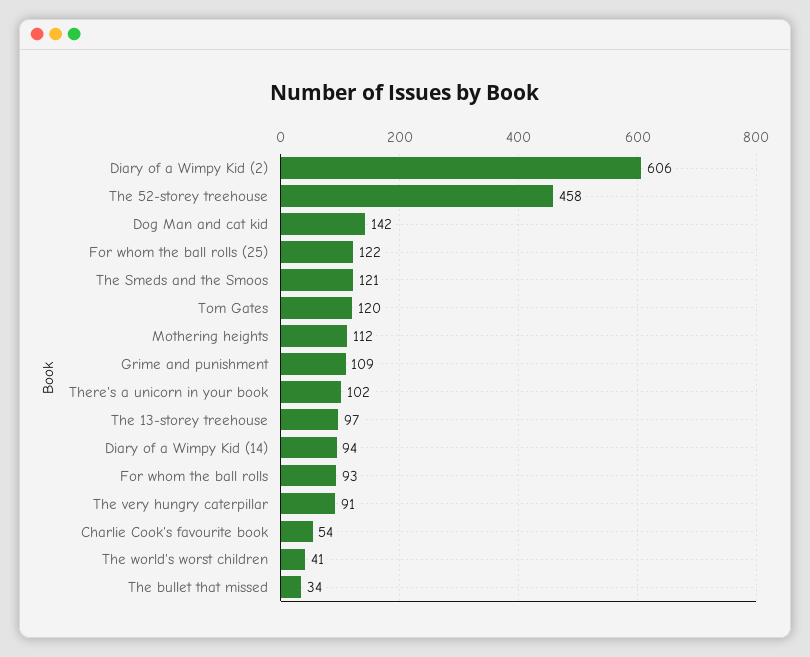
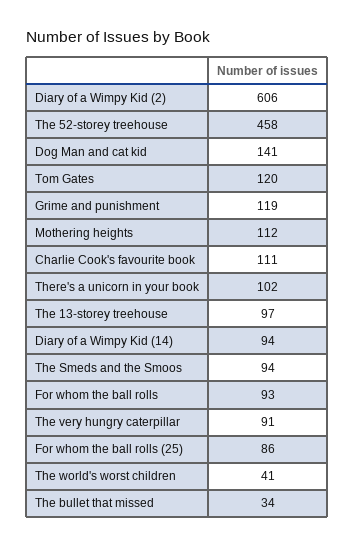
  {
    "Diary of a Wimpy Kid (2)": 606,
    "The 52-storey treehouse": 458,
-   "Dog Man and cat kid": 142,
+   "Dog Man and cat kid": 141,
-   "For whom the ball rolls (25)": 122,
+   "For whom the ball rolls (25)": 86,
-   "The Smeds and the Smoos": 121,
+   "The Smeds and the Smoos": 94,
    "Tom Gates": 120,
    "Mothering heights": 112,
-   "Grime and punishment": 109,
+   "Grime and punishment": 119,
    "There's a unicorn in your book": 102,
    "The 13-storey treehouse": 97,
    "Diary of a Wimpy Kid (14)": 94,
    "For whom the ball rolls": 93,
    "The very hungry caterpillar": 91,
-   "Charlie Cook's favourite book": 54,
+   "Charlie Cook's favourite book": 111,
    "The world's worst children": 41,
    "The bullet that missed": 34
  }

